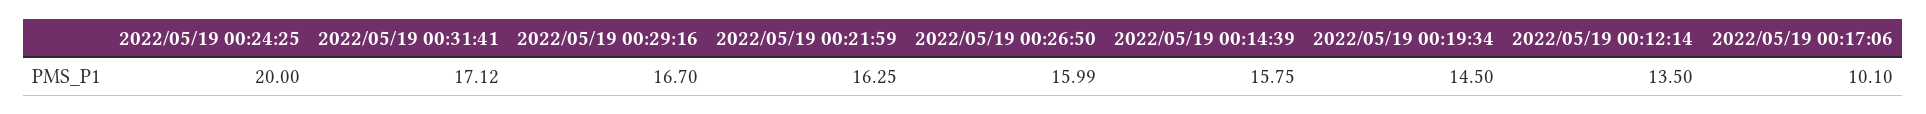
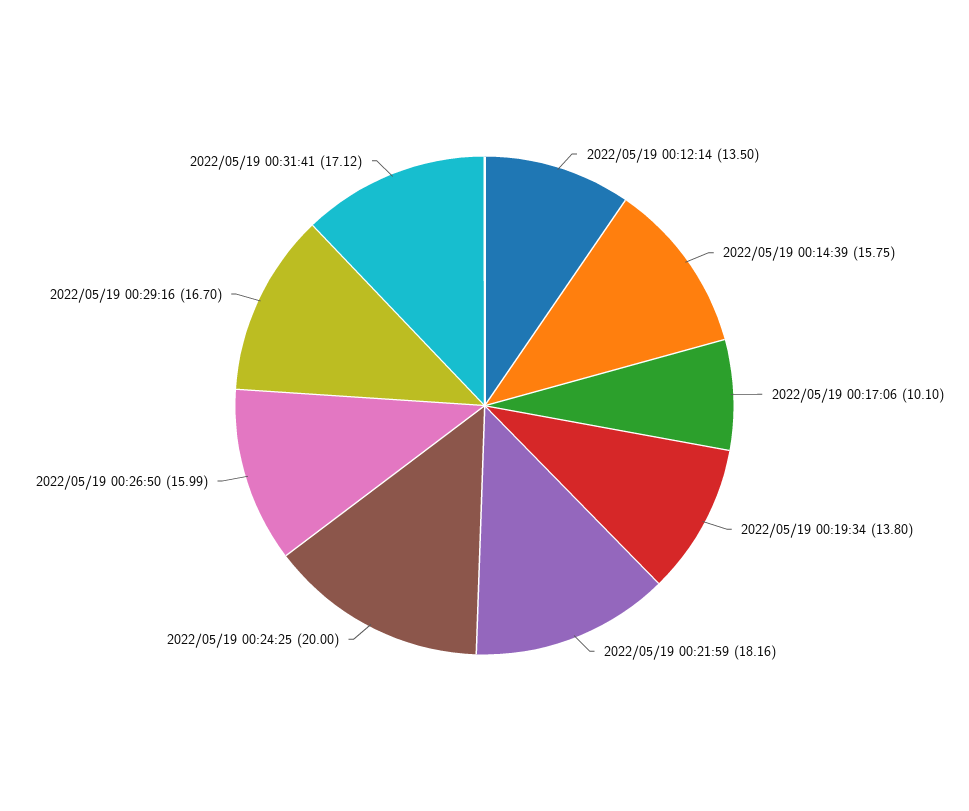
  {
    "2022/05/19 00:24:25": 20,
    "2022/05/19 00:31:41": 17.12,
    "2022/05/19 00:29:16": 16.7,
-   "2022/05/19 00:21:59": 16.25,
+   "2022/05/19 00:21:59": 18.16,
    "2022/05/19 00:26:50": 15.99,
    "2022/05/19 00:14:39": 15.75,
-   "2022/05/19 00:19:34": 14.5,
+   "2022/05/19 00:19:34": 13.8,
    "2022/05/19 00:12:14": 13.5,
    "2022/05/19 00:17:06": 10.1
  }

